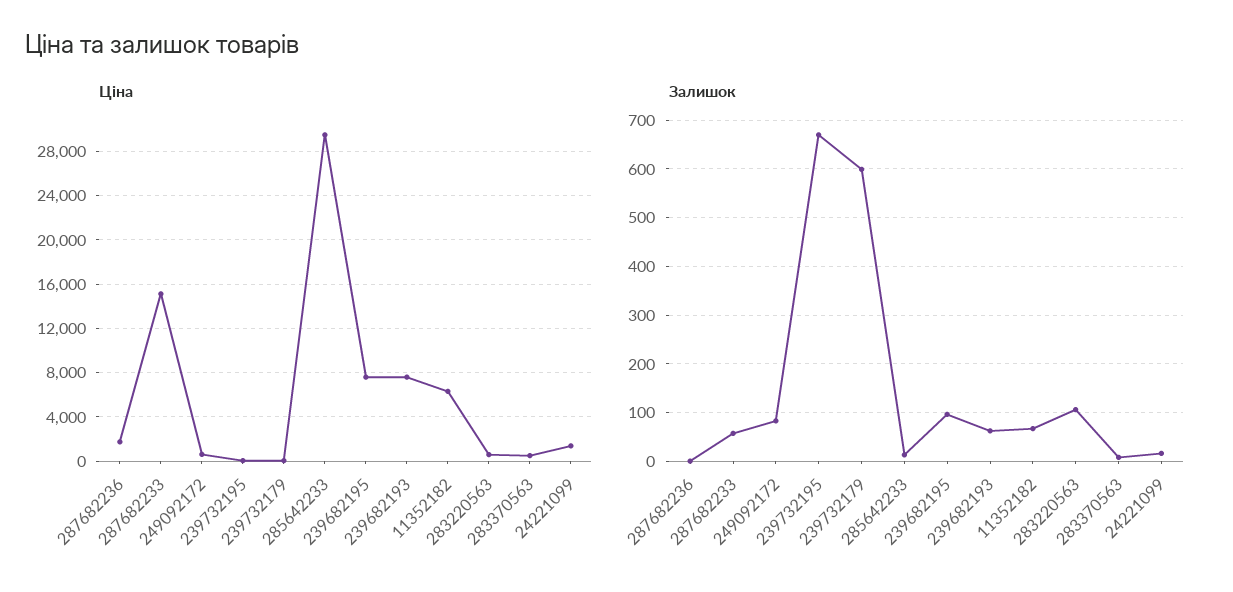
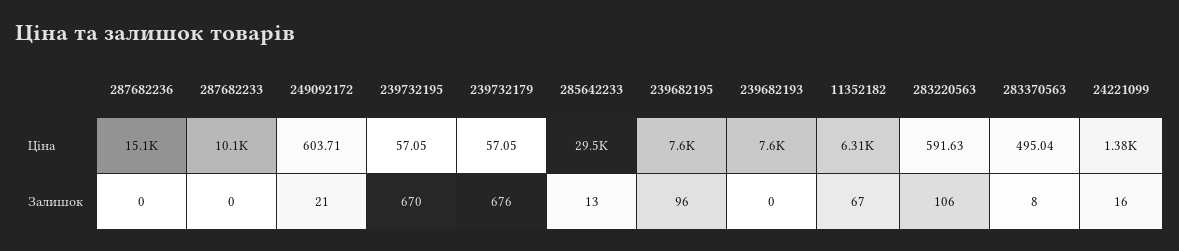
  {
    "Ціна": {
-     "287682236": 2000,
+     "287682236": 15100,
-     "287682233": 15000,
+     "287682233": 10100,
      "249092172": 603.71,
      "239732195": 57.05,
      "239732179": 57.05,
      "285642233": 29500,
      "239682195": 7600,
      "239682193": 7600,
      "11352182": 6310,
      "283220563": 591.63,
      "283370563": 495.04,
      "24221099": 1380
    },
    "Залишок": {
      "287682236": 0,
-     "287682233": 60,
+     "287682233": 0,
-     "249092172": 80,
+     "249092172": 21,
      "239732195": 670,
-     "239732179": 600,
+     "239732179": 676,
      "285642233": 13,
      "239682195": 96,
-     "239682193": 60,
+     "239682193": 0,
      "11352182": 67,
      "283220563": 106,
      "283370563": 8,
      "24221099": 16
    }
  }

